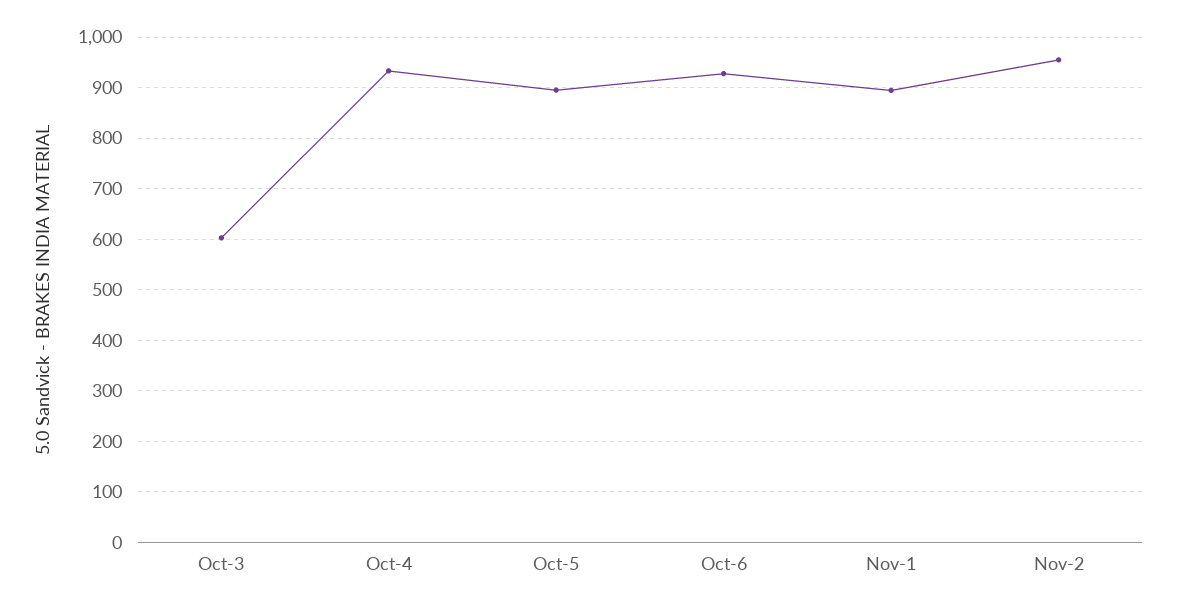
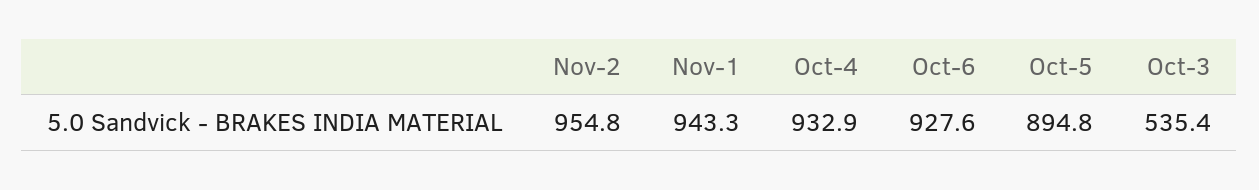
  {
-   "Oct-3": 600,
+   "Oct-3": 535.4,
    "Oct-4": 932.9,
    "Oct-5": 894.8,
    "Oct-6": 927.6,
-   "Nov-1": 900,
+   "Nov-1": 943.3,
    "Nov-2": 954.8
  }

